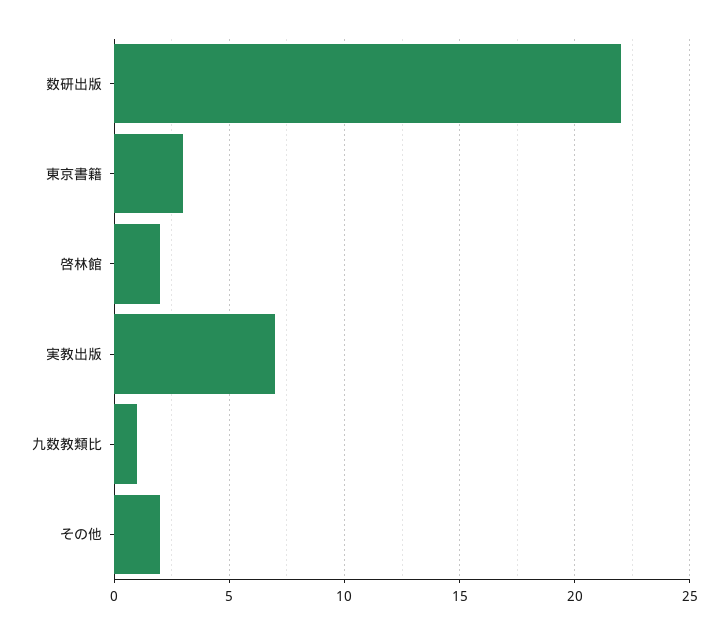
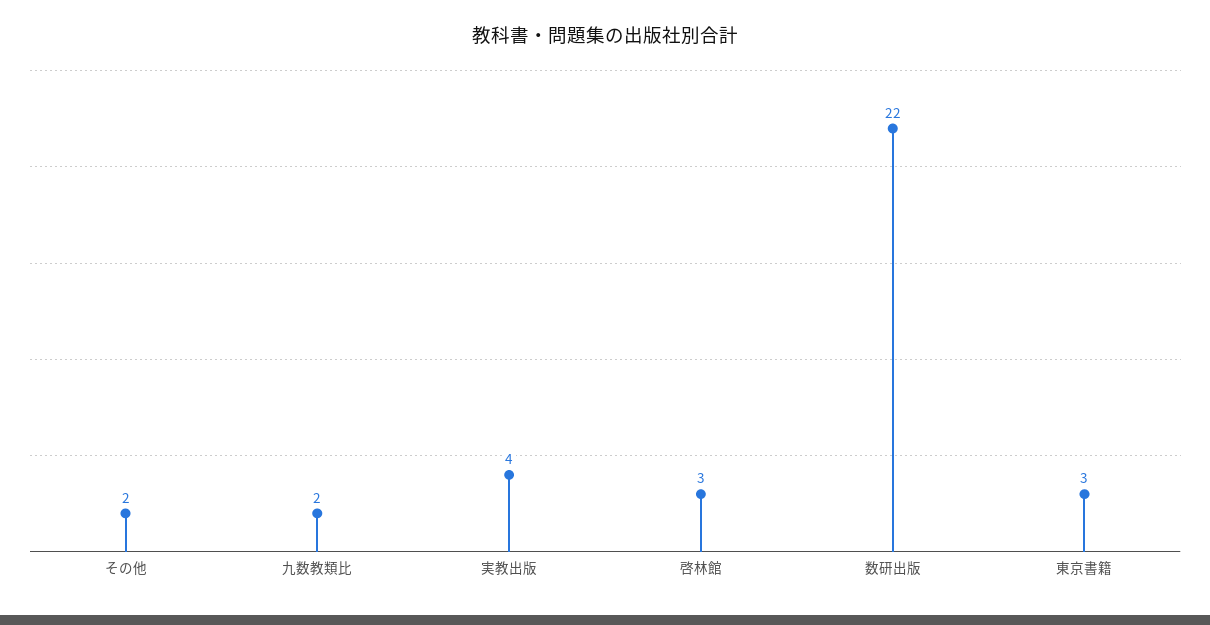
  {
    "数研出版": 22,
    "東京書籍": 3,
-   "啓林館": 2,
+   "啓林館": 3,
-   "実教出版": 7,
+   "実教出版": 4,
-   "九数教類比": 1,
+   "九数教類比": 2,
    "その他": 2
  }

